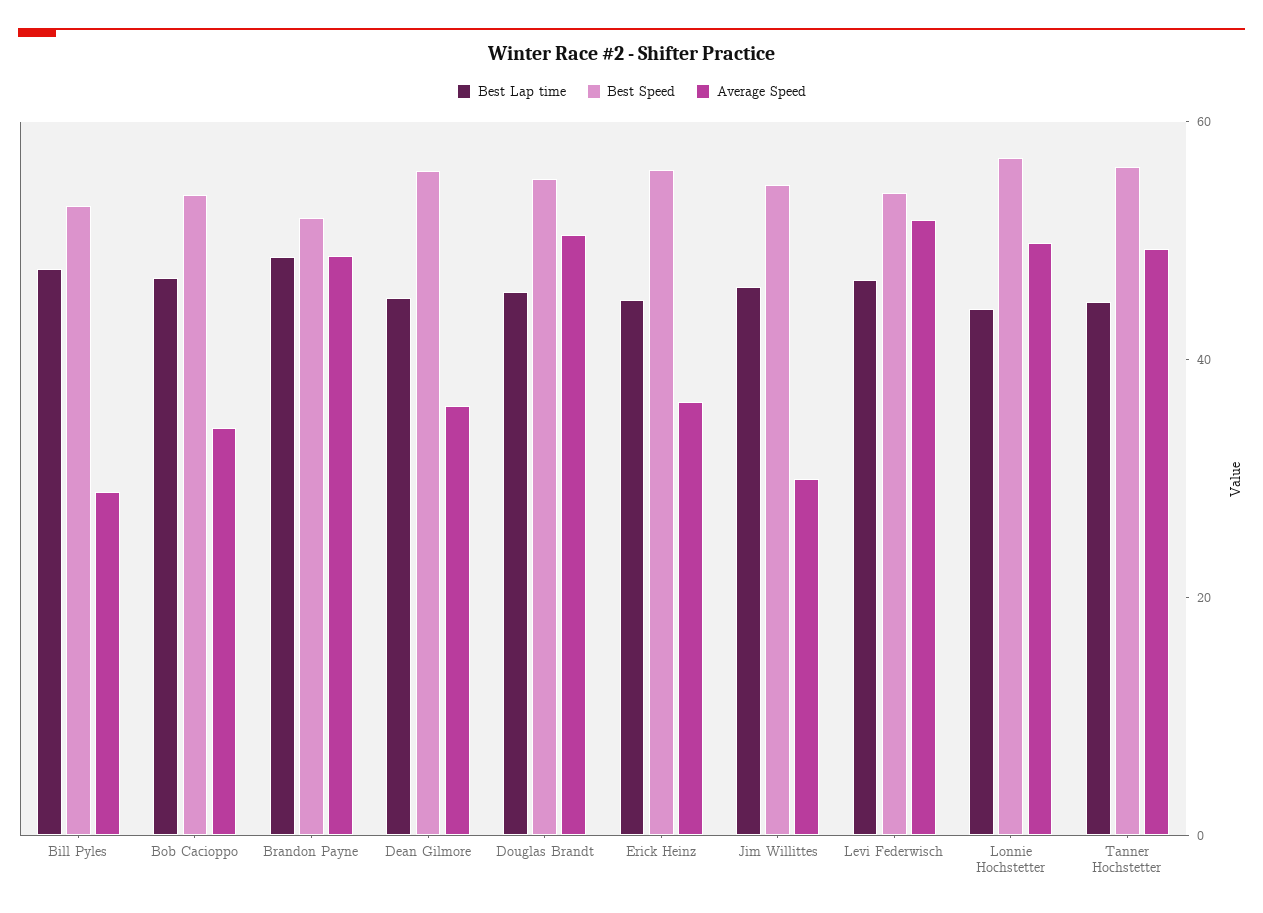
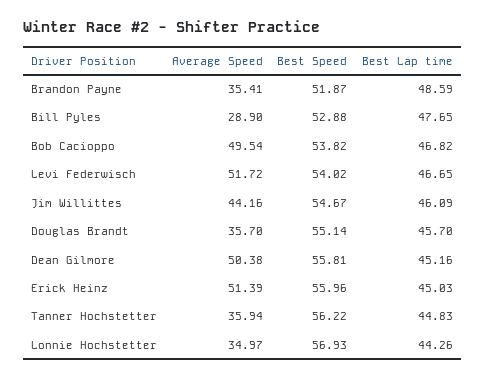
  {
    "Best Lap time": {
      "Bill Pyles": 47.65,
      "Bob Cacioppo": 46.82,
      "Brandon Payne": 48.59,
      "Dean Gilmore": 45.16,
      "Douglas Brandt": 45.7,
      "Erick Heinz": 45.03,
      "Jim Willittes": 46.09,
      "Levi Federwisch": 46.65,
      "Lonnie Hochstetter": 44.26,
      "Tanner Hochstetter": 44.83
    },
    "Best Speed": {
      "Bill Pyles": 52.88,
      "Bob Cacioppo": 53.82,
      "Brandon Payne": 51.87,
      "Dean Gilmore": 55.81,
      "Douglas Brandt": 55.14,
      "Erick Heinz": 55.96,
      "Jim Willittes": 54.67,
      "Levi Federwisch": 54.02,
      "Lonnie Hochstetter": 56.93,
      "Tanner Hochstetter": 56.22
    },
    "Average Speed": {
      "Bill Pyles": 28.9,
-     "Bob Cacioppo": 35,
+     "Bob Cacioppo": 49.54,
-     "Brandon Payne": 50,
+     "Brandon Payne": 35.41,
-     "Dean Gilmore": 35,
+     "Dean Gilmore": 50.38,
-     "Douglas Brandt": 50,
+     "Douglas Brandt": 35.7,
-     "Erick Heinz": 35,
+     "Erick Heinz": 51.39,
-     "Jim Willittes": 30,
+     "Jim Willittes": 44.16,
      "Levi Federwisch": 51.72,
-     "Lonnie Hochstetter": 50,
+     "Lonnie Hochstetter": 34.97,
-     "Tanner Hochstetter": 50
+     "Tanner Hochstetter": 35.94
    }
  }

